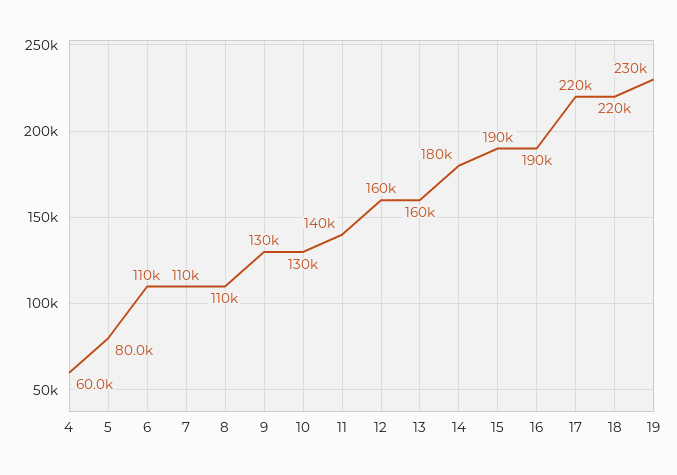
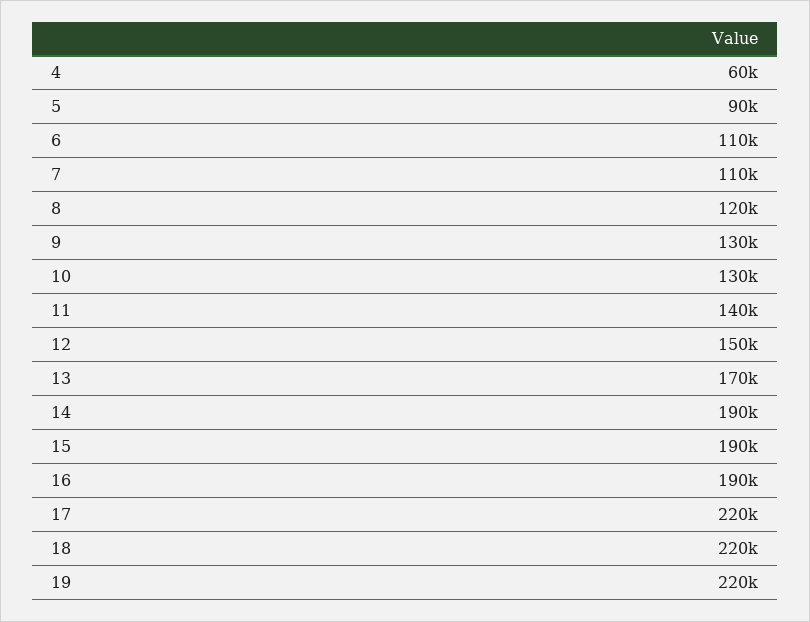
  {
    "4": 60000,
-   "5": 80000,
+   "5": 90000,
    "6": 110000,
    "7": 110000,
-   "8": 110000,
+   "8": 120000,
    "9": 130000,
    "10": 130000,
    "11": 140000,
-   "12": 160000,
+   "12": 150000,
-   "13": 160000,
+   "13": 170000,
-   "14": 180000,
+   "14": 190000,
    "15": 190000,
    "16": 190000,
    "17": 220000,
    "18": 220000,
-   "19": 230000
+   "19": 220000
  }

